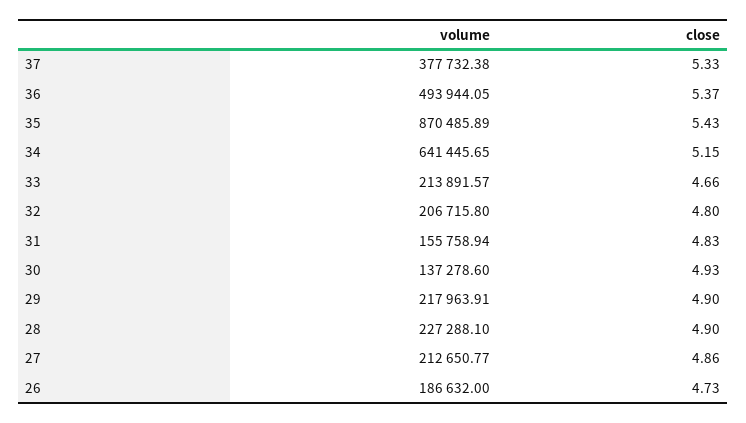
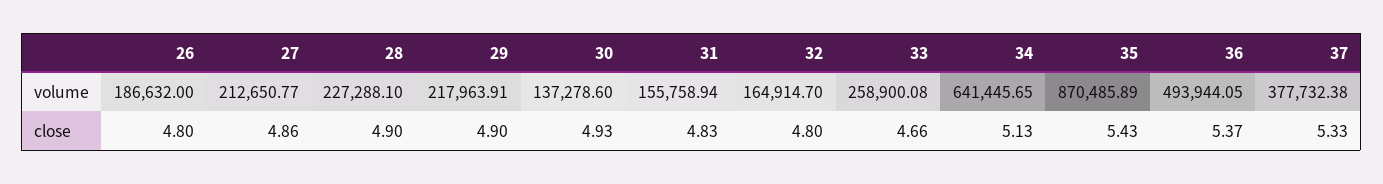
  {
    "volume": {
      "37": 377732.38,
      "36": 493944.05,
      "35": 870485.89,
      "34": 641445.65,
-     "33": 213891.57,
+     "33": 258900.08,
-     "32": 206715.8,
+     "32": 164914.7,
      "31": 155758.94,
      "30": 137278.6,
      "29": 217963.91,
      "28": 227288.1,
      "27": 212650.77,
      "26": 186632
    },
    "close": {
      "37": 5.33,
      "36": 5.37,
      "35": 5.43,
-     "34": 5.15,
+     "34": 5.13,
      "33": 4.66,
      "32": 4.8,
      "31": 4.83,
      "30": 4.93,
      "29": 4.9,
      "28": 4.9,
      "27": 4.86,
-     "26": 4.73
+     "26": 4.8
    }
  }

